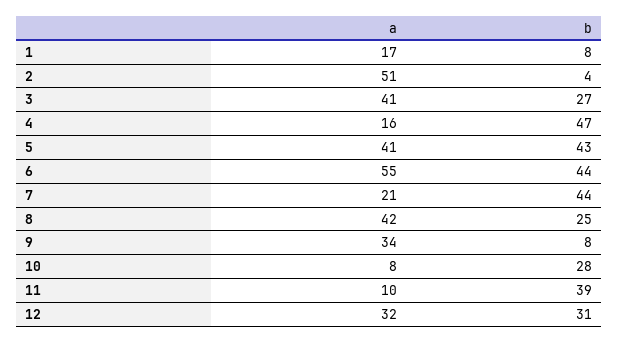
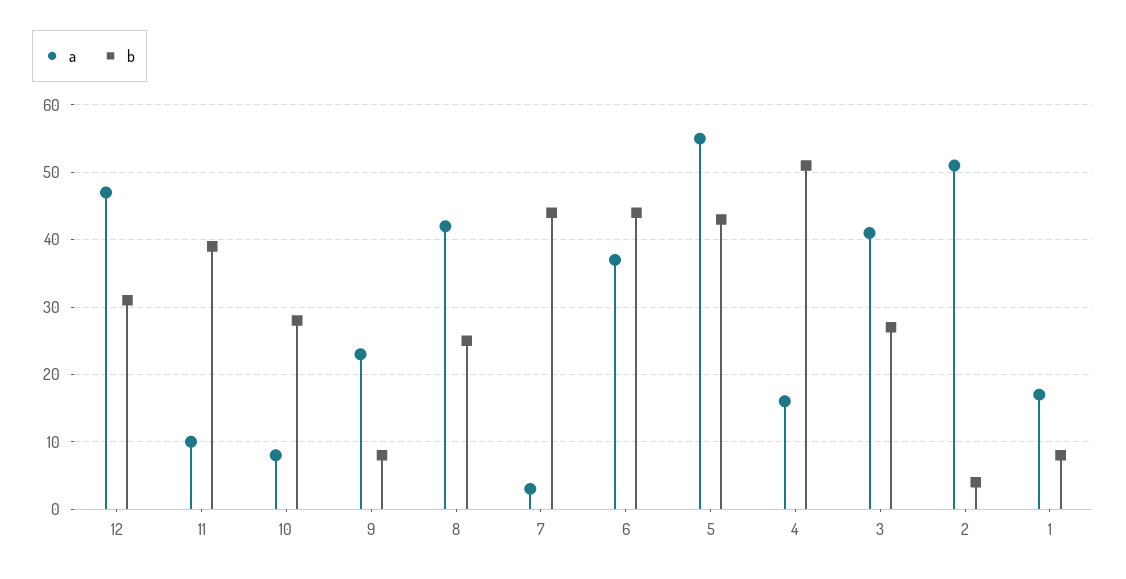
  {
    "a": {
      "1": 17,
      "2": 51,
      "3": 41,
      "4": 16,
-     "5": 41,
+     "5": 55,
-     "6": 55,
+     "6": 37,
-     "7": 21,
+     "7": 3,
      "8": 42,
-     "9": 34,
+     "9": 23,
      "10": 8,
      "11": 10,
-     "12": 32
+     "12": 47
    },
    "b": {
      "1": 8,
      "2": 4,
      "3": 27,
-     "4": 47,
+     "4": 51,
      "5": 43,
      "6": 44,
      "7": 44,
      "8": 25,
      "9": 8,
      "10": 28,
      "11": 39,
      "12": 31
    }
  }

